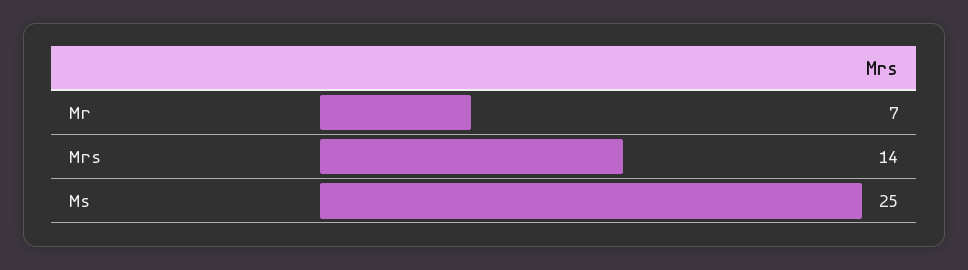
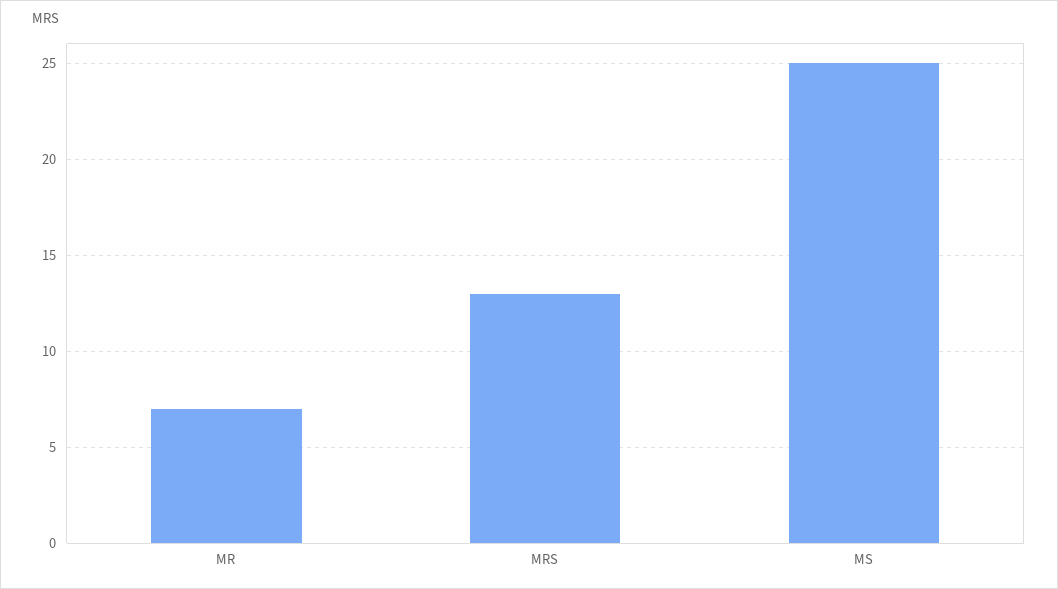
  {
    "Mr": 7,
-   "Mrs": 14,
+   "Mrs": 13,
    "Ms": 25
  }

